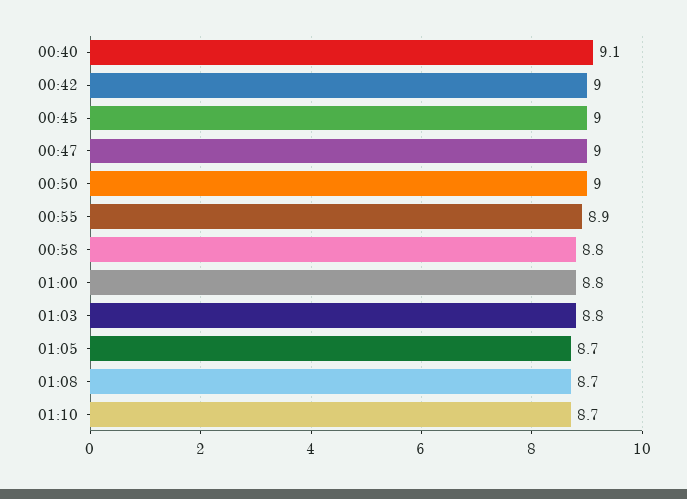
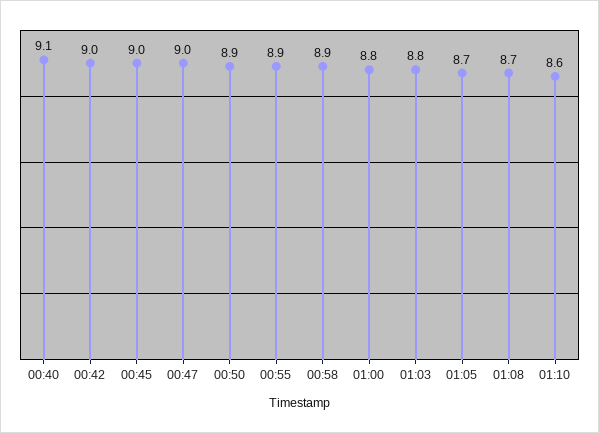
  {
    "00:40": 9.1,
    "00:42": 9,
    "00:45": 9,
    "00:47": 9,
-   "00:50": 9,
+   "00:50": 8.9,
    "00:55": 8.9,
-   "00:58": 8.8,
+   "00:58": 8.9,
    "01:00": 8.8,
    "01:03": 8.8,
    "01:05": 8.7,
    "01:08": 8.7,
-   "01:10": 8.7
+   "01:10": 8.6
  }

